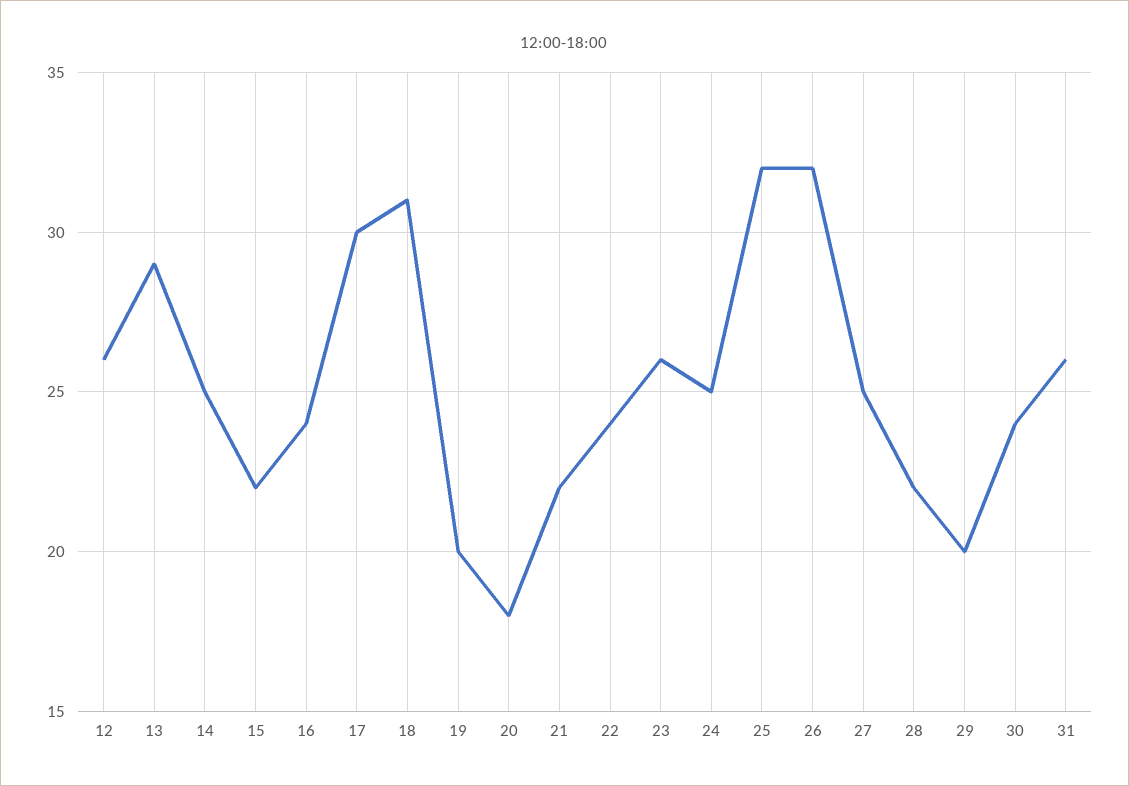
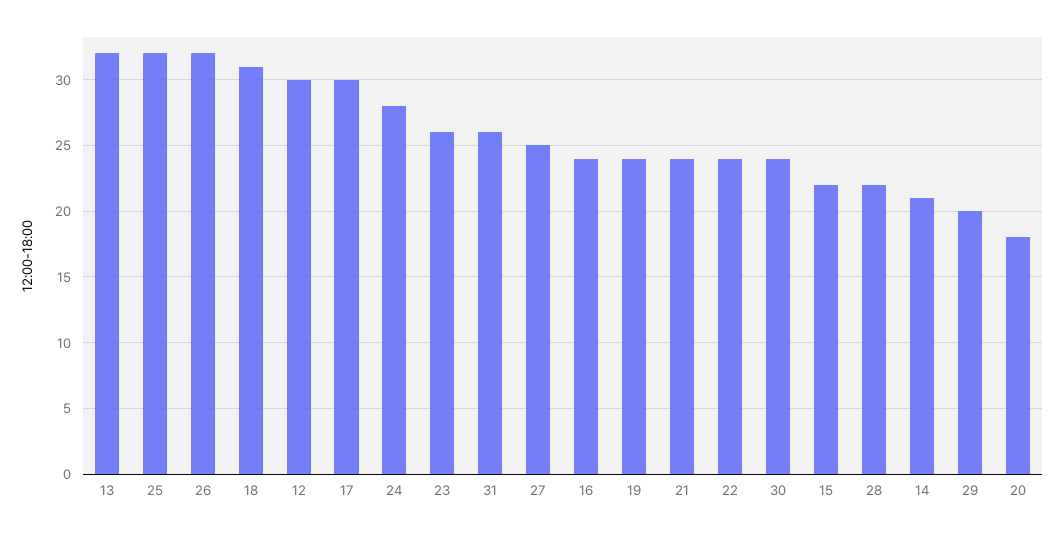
  {
-   "12": 26,
+   "12": 30,
-   "13": 29,
+   "13": 32,
-   "14": 25,
+   "14": 21,
    "15": 22,
    "16": 24,
    "17": 30,
    "18": 31,
-   "19": 20,
+   "19": 24,
    "20": 18,
-   "21": 22,
+   "21": 24,
    "22": 24,
    "23": 26,
-   "24": 25,
+   "24": 28,
    "25": 32,
    "26": 32,
    "27": 25,
    "28": 22,
    "29": 20,
    "30": 24,
    "31": 26
  }

